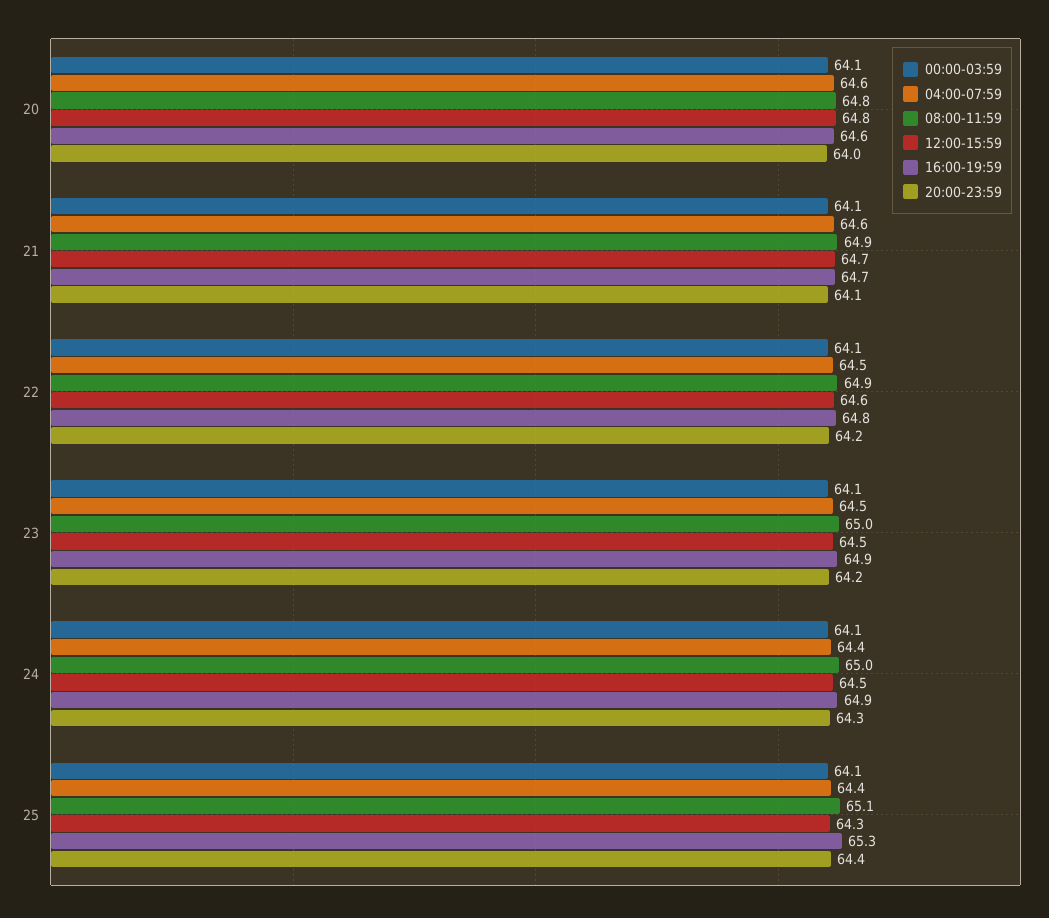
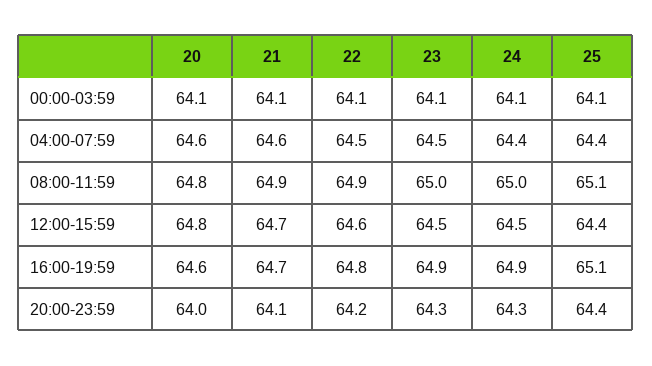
  {
    "00:00-03:59": {
      "20": 64.1,
      "21": 64.1,
      "22": 64.1,
      "23": 64.1,
      "24": 64.1,
      "25": 64.1
    },
    "04:00-07:59": {
      "20": 64.6,
      "21": 64.6,
      "22": 64.5,
      "23": 64.5,
      "24": 64.4,
      "25": 64.4
    },
    "08:00-11:59": {
      "20": 64.8,
      "21": 64.9,
      "22": 64.9,
      "23": 65,
      "24": 65,
      "25": 65.1
    },
    "12:00-15:59": {
      "20": 64.8,
      "21": 64.7,
      "22": 64.6,
      "23": 64.5,
      "24": 64.5,
-     "25": 64.3
+     "25": 64.4
    },
    "16:00-19:59": {
      "20": 64.6,
      "21": 64.7,
      "22": 64.8,
      "23": 64.9,
      "24": 64.9,
-     "25": 65.3
+     "25": 65.1
    },
    "20:00-23:59": {
      "20": 64,
      "21": 64.1,
      "22": 64.2,
-     "23": 64.2,
+     "23": 64.3,
      "24": 64.3,
      "25": 64.4
    }
  }

